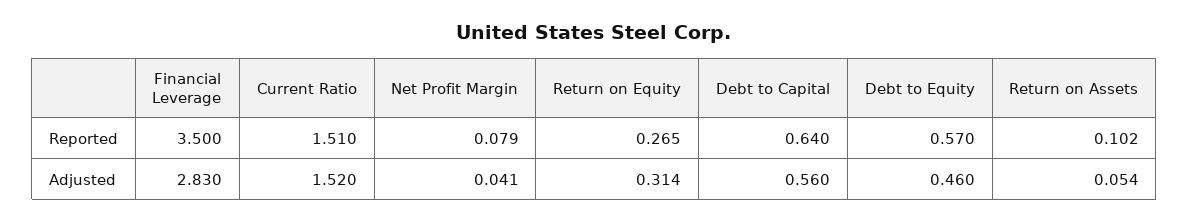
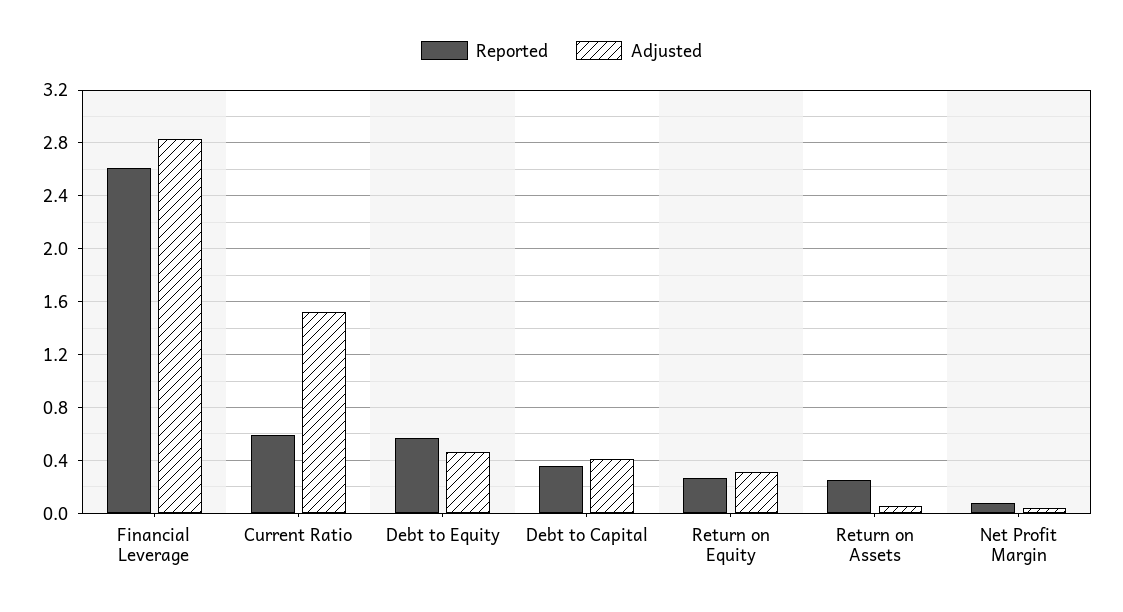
  {
    "Reported": {
-     "Financial Leverage": 3.5,
+     "Financial Leverage": 2.6,
-     "Current Ratio": 1.51,
+     "Current Ratio": 0.6,
      "Net Profit Margin": 0.079,
      "Return on Equity": 0.265,
-     "Debt to Capital": 0.64,
+     "Debt to Capital": 0.35,
      "Debt to Equity": 0.57,
-     "Return on Assets": 0.102
+     "Return on Assets": 0.25
    },
    "Adjusted": {
      "Financial Leverage": 2.83,
      "Current Ratio": 1.52,
      "Net Profit Margin": 0.041,
      "Return on Equity": 0.314,
-     "Debt to Capital": 0.56,
+     "Debt to Capital": 0.4,
      "Debt to Equity": 0.46,
      "Return on Assets": 0.054
    }
  }

